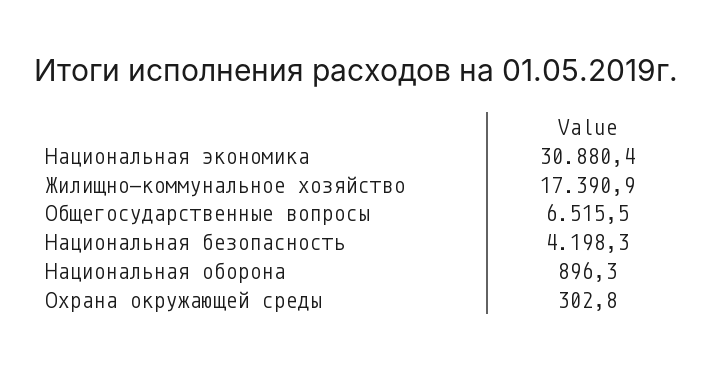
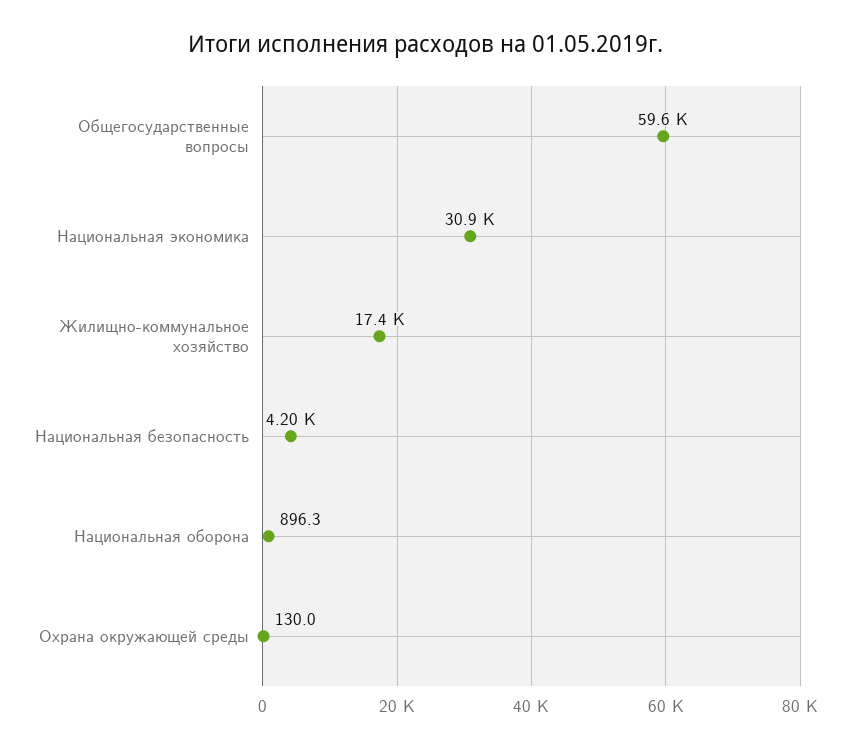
  {
    "Национальная экономика": 30880.4,
    "Жилищно-коммунальное хозяйство": 17390.9,
-   "Общегосударственные вопросы": 6515.5,
+   "Общегосударственные вопросы": 59600,
    "Национальная безопасность": 4198.3,
    "Национальная оборона": 896.3,
-   "Охрана окружающей среды": 302.8
+   "Охрана окружающей среды": 130
  }

